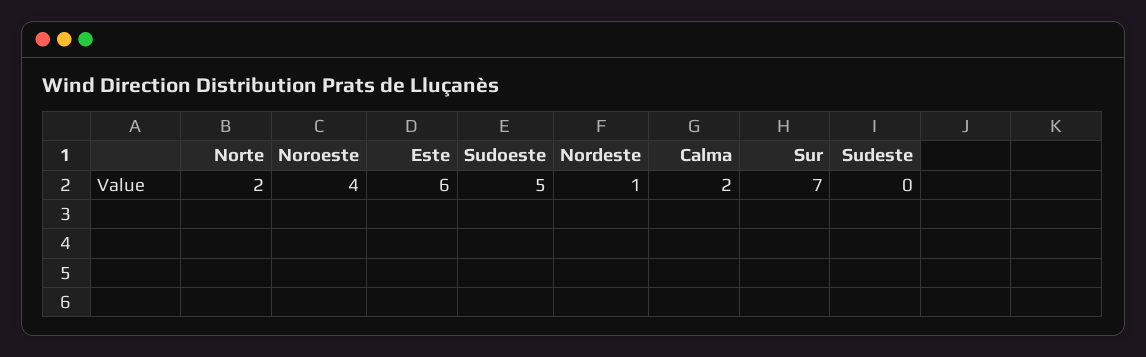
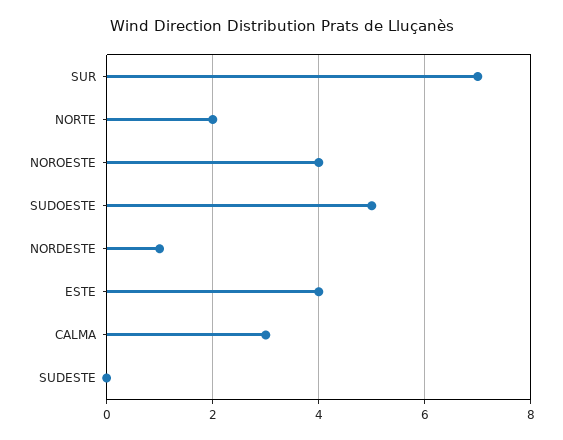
  {
    "Norte": 2,
    "Noroeste": 4,
-   "Este": 6,
+   "Este": 4,
    "Sudoeste": 5,
    "Nordeste": 1,
-   "Calma": 2,
+   "Calma": 3,
    "Sur": 7,
    "Sudeste": 0
  }

